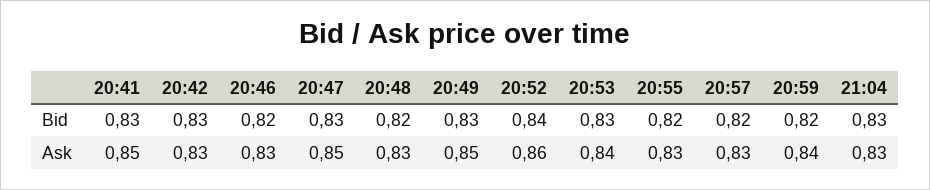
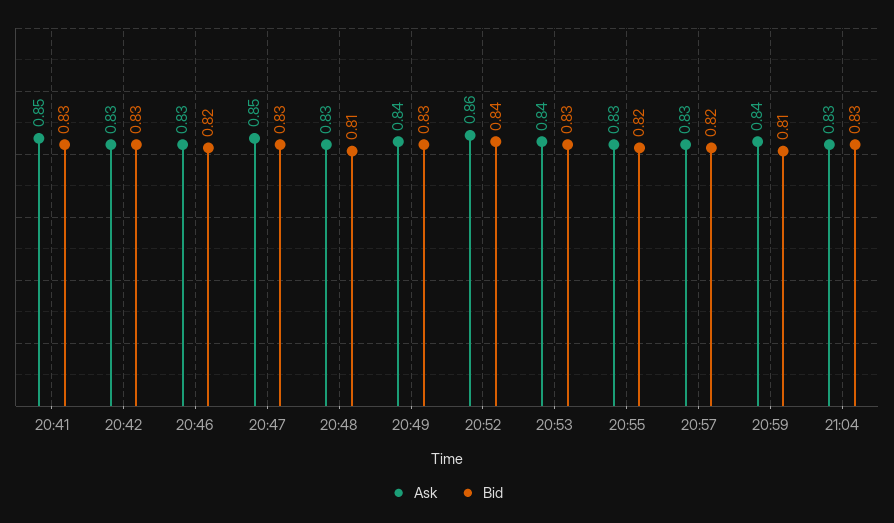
  {
    "Bid": {
      "20:41": 0.83,
      "20:42": 0.83,
      "20:46": 0.82,
      "20:47": 0.83,
-     "20:48": 0.82,
+     "20:48": 0.81,
      "20:49": 0.83,
      "20:52": 0.84,
      "20:53": 0.83,
      "20:55": 0.82,
      "20:57": 0.82,
-     "20:59": 0.82,
+     "20:59": 0.81,
      "21:04": 0.83
    },
    "Ask": {
      "20:41": 0.85,
      "20:42": 0.83,
      "20:46": 0.83,
      "20:47": 0.85,
      "20:48": 0.83,
-     "20:49": 0.85,
+     "20:49": 0.84,
      "20:52": 0.86,
      "20:53": 0.84,
      "20:55": 0.83,
      "20:57": 0.83,
      "20:59": 0.84,
      "21:04": 0.83
    }
  }

